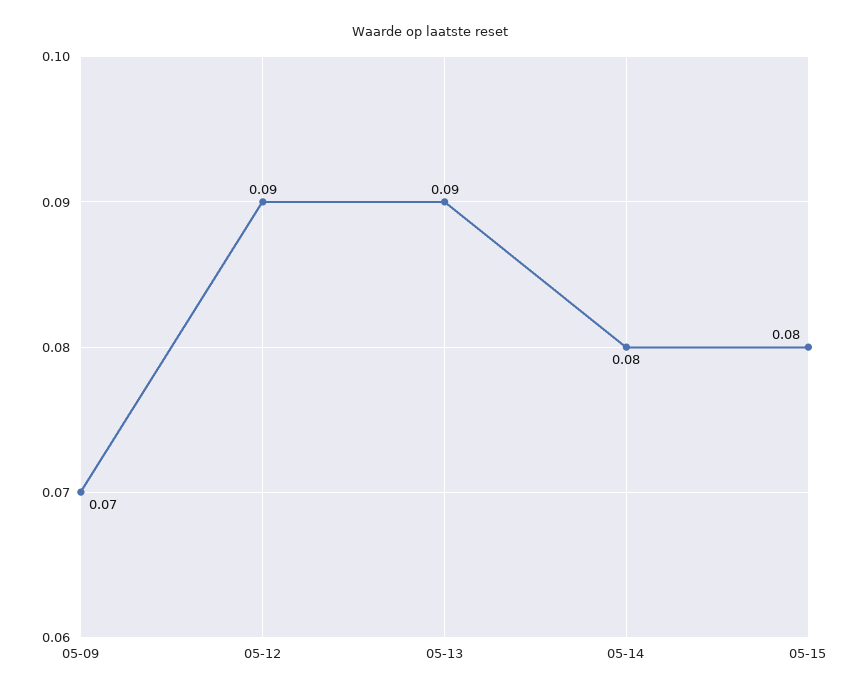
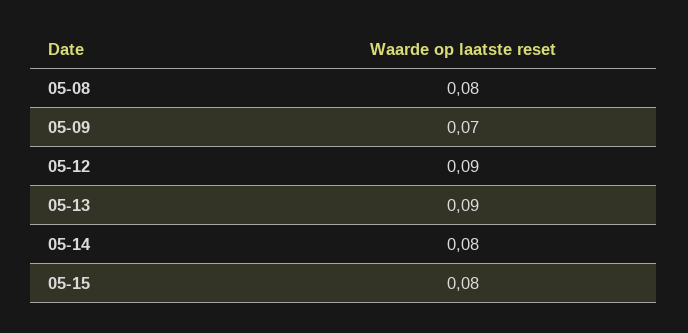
  {
    "05-09": 0.07,
    "05-12": 0.09,
    "05-13": 0.09,
    "05-14": 0.08,
-   "05-15": 0.08
+   "05-15": 0.08,
+   "05-08": 0.08
  }

